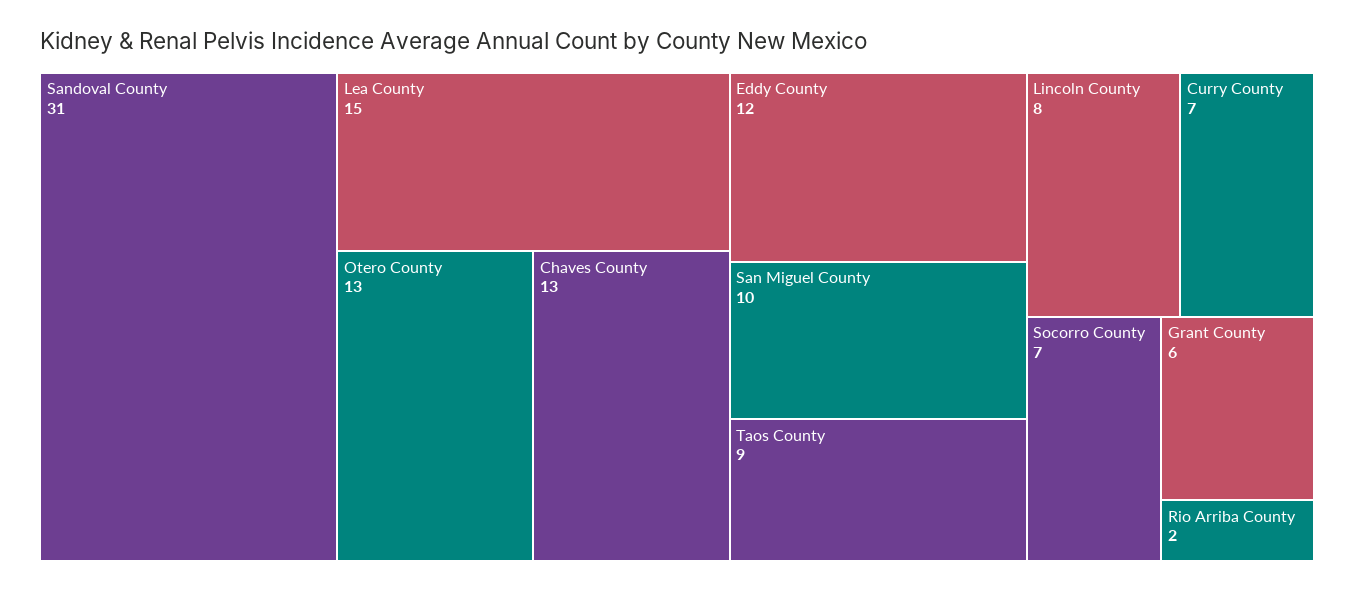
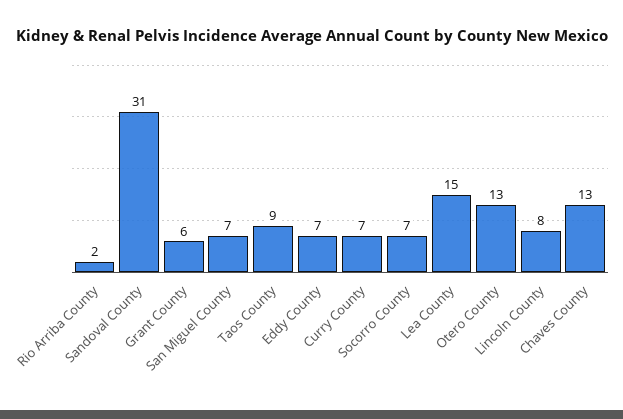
  {
    "Sandoval County": 31,
    "Lea County": 15,
    "Otero County": 13,
    "Chaves County": 13,
-   "Eddy County": 12,
+   "Eddy County": 7,
-   "San Miguel County": 10,
+   "San Miguel County": 7,
    "Taos County": 9,
    "Lincoln County": 8,
    "Curry County": 7,
    "Socorro County": 7,
    "Grant County": 6,
    "Rio Arriba County": 2
  }

